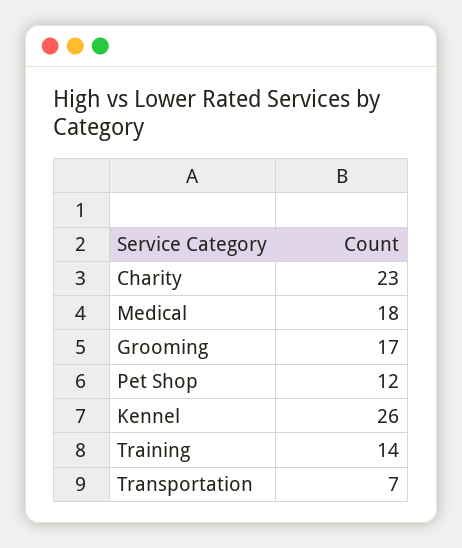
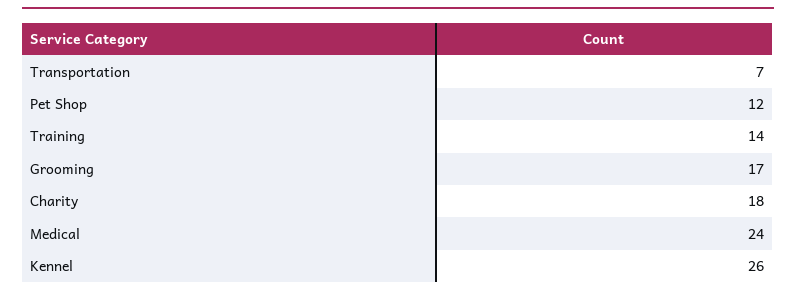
  {
-   "Charity": 23,
+   "Charity": 18,
-   "Medical": 18,
+   "Medical": 24,
    "Grooming": 17,
    "Pet Shop": 12,
    "Kennel": 26,
    "Training": 14,
    "Transportation": 7
  }

